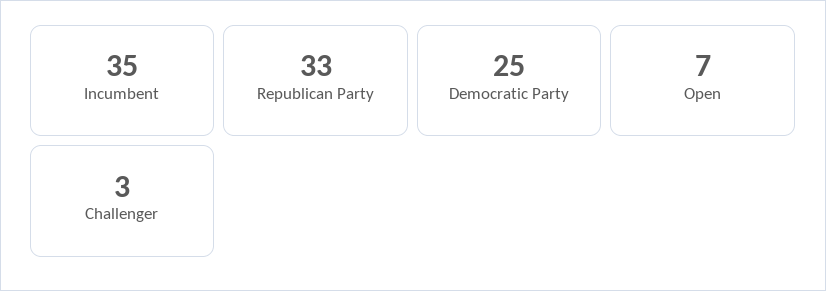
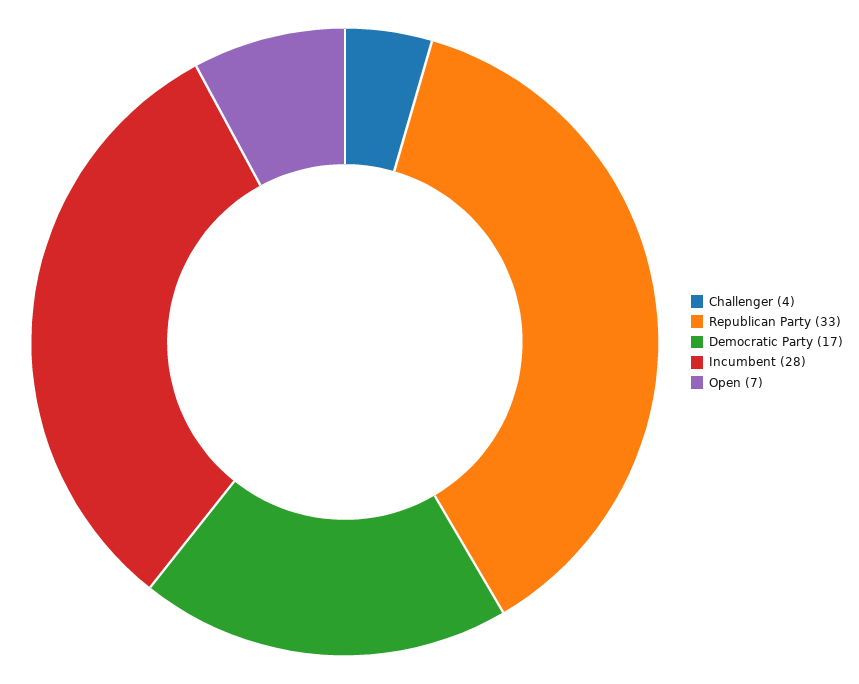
  {
-   "Incumbent": 35,
+   "Incumbent": 28,
    "Republican Party": 33,
-   "Democratic Party": 25,
+   "Democratic Party": 17,
    "Open": 7,
-   "Challenger": 3
+   "Challenger": 4
  }

